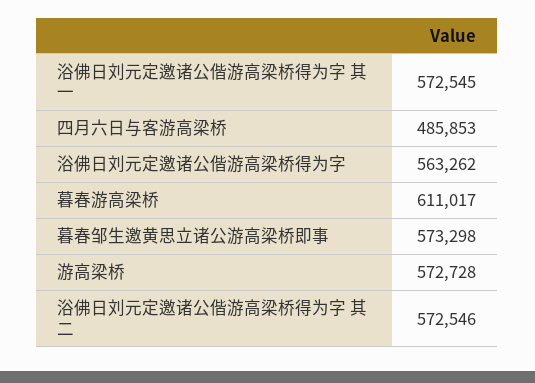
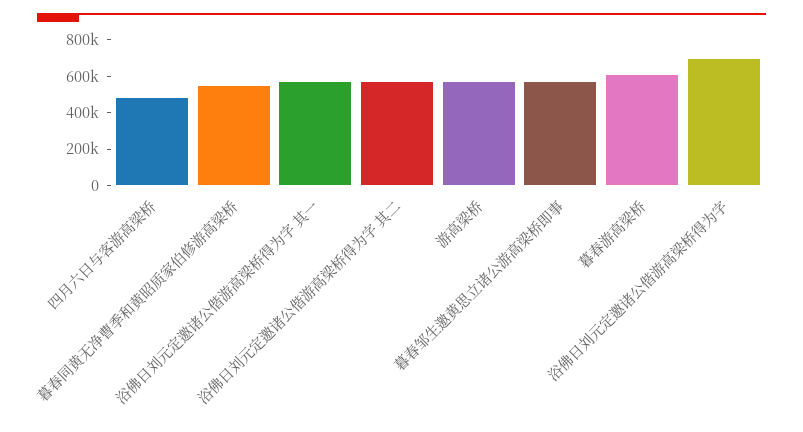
  {
    "浴佛日刘元定邀诸公偕游高梁桥得为字 其一": 572545,
    "四月六日与客游高梁桥": 485853,
-   "浴佛日刘元定邀诸公偕游高梁桥得为字": 563262,
+   "浴佛日刘元定邀诸公偕游高梁桥得为字": 700000,
    "暮春游高梁桥": 611017,
    "暮春邹生邀黄思立诸公游高梁桥即事": 573298,
    "游高梁桥": 572728,
-   "浴佛日刘元定邀诸公偕游高梁桥得为字 其二": 572546
+   "浴佛日刘元定邀诸公偕游高梁桥得为字 其二": 572546,
+   "暮春同黄无净曹季和黄昭质家伯修游高梁桥": 550000
  }

